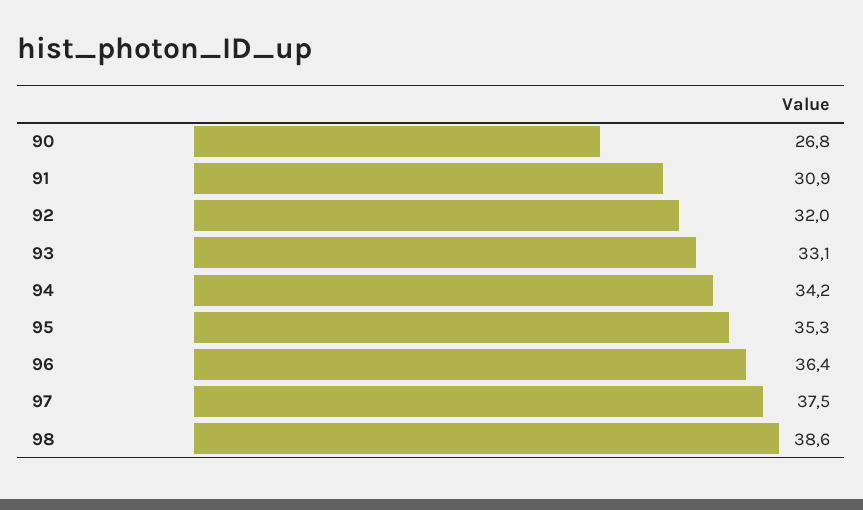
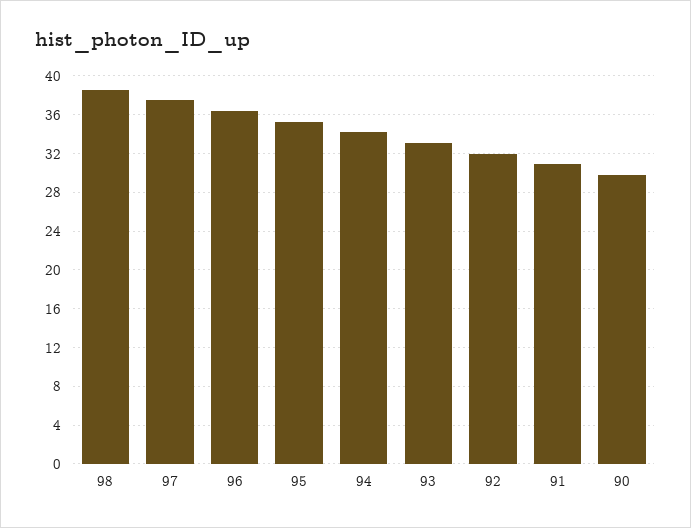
  {
-   "90": 26.8,
+   "90": 30,
    "91": 30.9,
    "92": 32,
    "93": 33.1,
    "94": 34.2,
    "95": 35.3,
    "96": 36.4,
    "97": 37.5,
    "98": 38.6
  }

